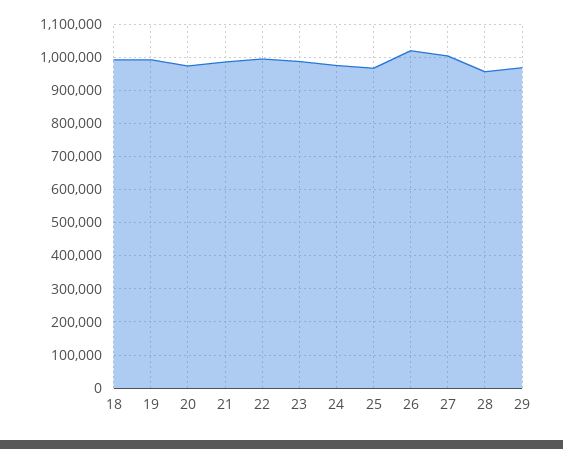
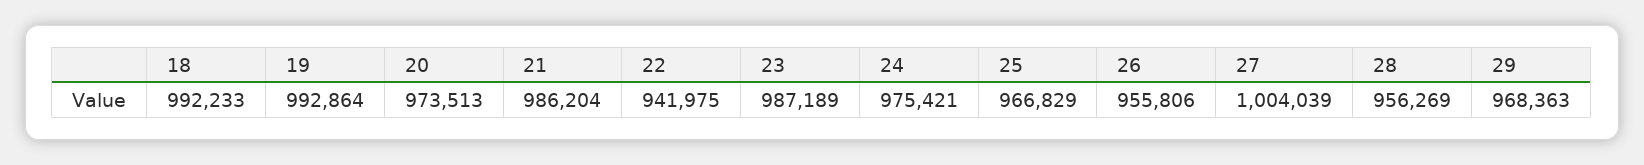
  {
    "18": 992233,
    "19": 992864,
    "20": 973513,
    "21": 986204,
-   "22": 1000000,
+   "22": 941975,
    "23": 987189,
    "24": 975421,
    "25": 966829,
-   "26": 1020000,
+   "26": 955806,
    "27": 1004039,
    "28": 956269,
    "29": 968363
  }

